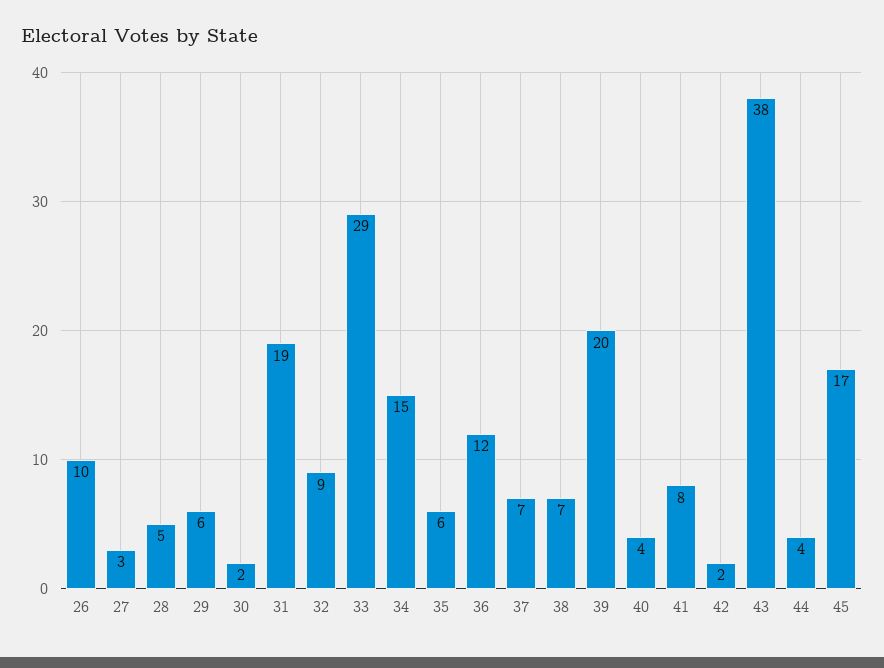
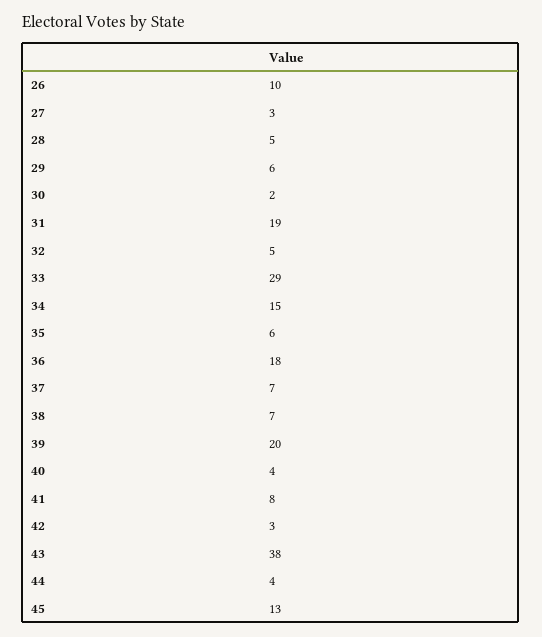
  {
    "26": 10,
    "27": 3,
    "28": 5,
    "29": 6,
    "30": 2,
    "31": 19,
-   "32": 9,
+   "32": 5,
    "33": 29,
    "34": 15,
    "35": 6,
-   "36": 12,
+   "36": 18,
    "37": 7,
    "38": 7,
    "39": 20,
    "40": 4,
    "41": 8,
-   "42": 2,
+   "42": 3,
    "43": 38,
    "44": 4,
-   "45": 17
+   "45": 13
  }

